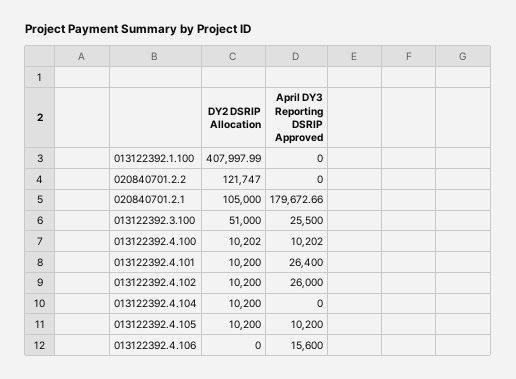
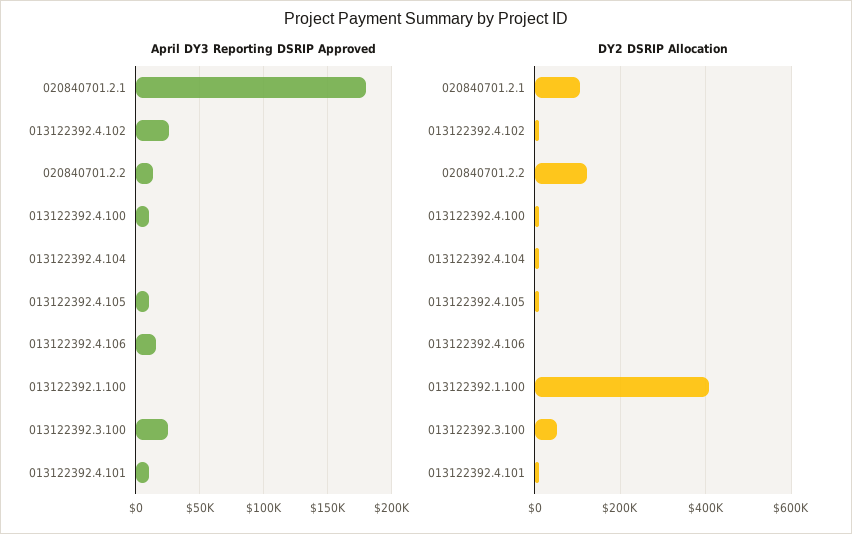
  {
    "DY2 DSRIP Allocation": {
      "013122392.1.100": 407997.99,
      "020840701.2.2": 121747,
      "020840701.2.1": 105000,
      "013122392.3.100": 51000,
      "013122392.4.100": 10202,
      "013122392.4.101": 10200,
      "013122392.4.102": 10200,
      "013122392.4.104": 10200,
      "013122392.4.105": 10200,
      "013122392.4.106": 0
    },
    "April DY3 Reporting DSRIP Approved": {
      "013122392.1.100": 0,
-     "020840701.2.2": 0,
+     "020840701.2.2": 15000,
      "020840701.2.1": 179672.66,
      "013122392.3.100": 25500,
      "013122392.4.100": 10202,
-     "013122392.4.101": 26400,
+     "013122392.4.101": 10000,
      "013122392.4.102": 26000,
      "013122392.4.104": 0,
      "013122392.4.105": 10200,
      "013122392.4.106": 15600
    }
  }

